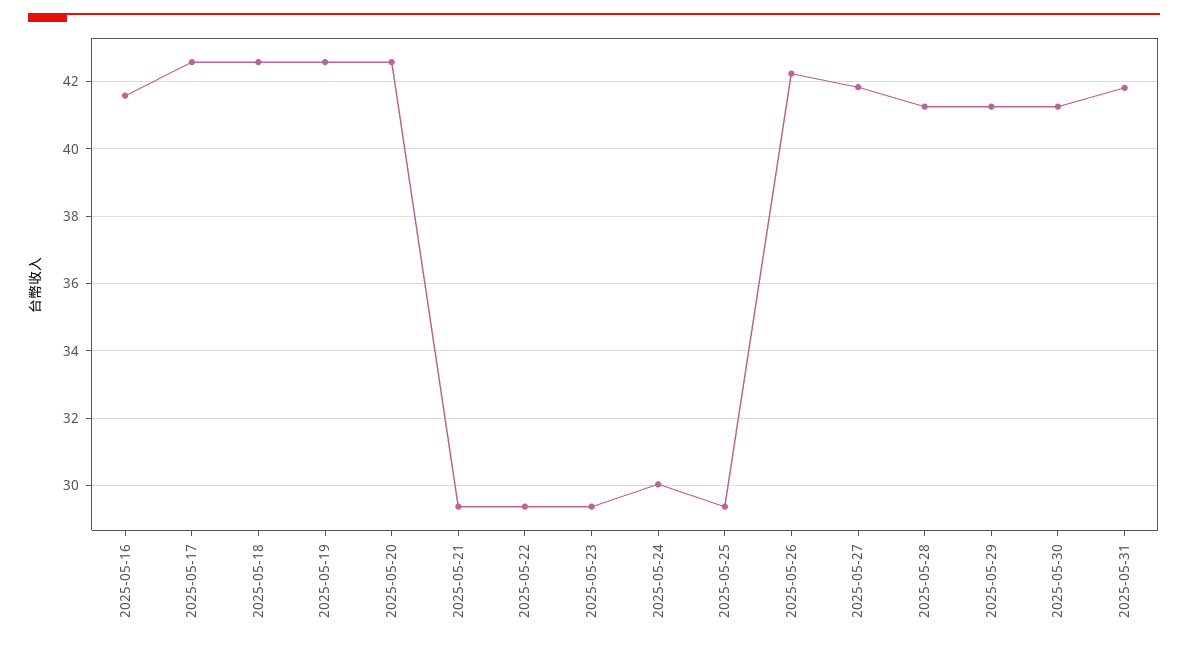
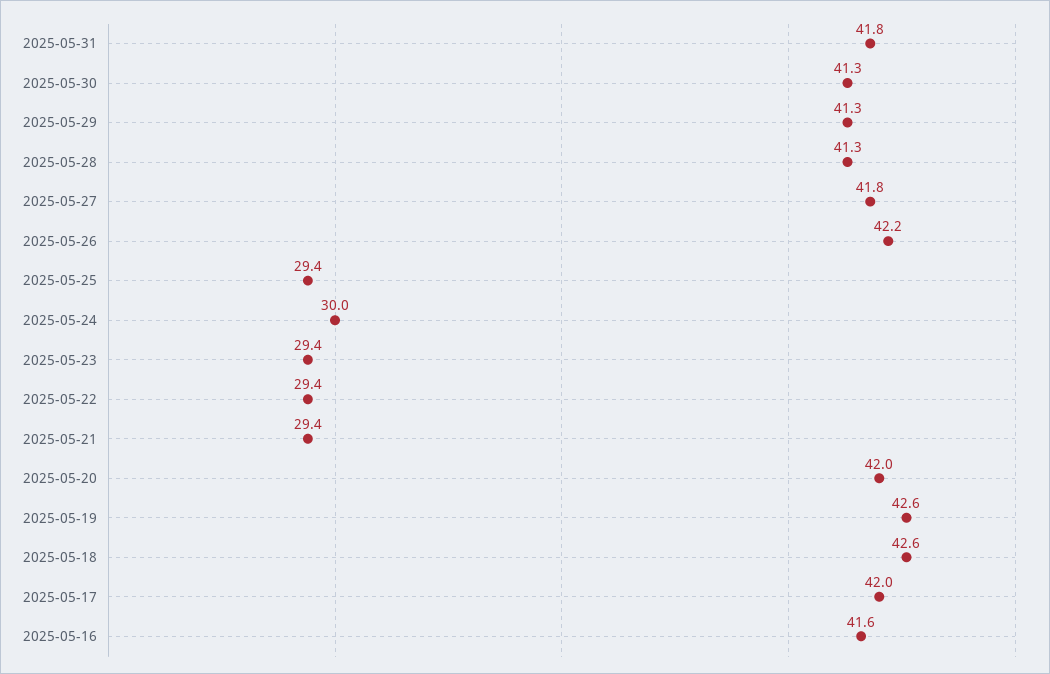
  {
    "2025-05-16": 41.6,
-   "2025-05-17": 42.6,
+   "2025-05-17": 42,
    "2025-05-18": 42.6,
    "2025-05-19": 42.6,
-   "2025-05-20": 42.6,
+   "2025-05-20": 42,
    "2025-05-21": 29.4,
    "2025-05-22": 29.4,
    "2025-05-23": 29.4,
    "2025-05-24": 30,
    "2025-05-25": 29.4,
    "2025-05-26": 42.2,
    "2025-05-27": 41.8,
    "2025-05-28": 41.3,
    "2025-05-29": 41.3,
    "2025-05-30": 41.3,
    "2025-05-31": 41.8
  }

